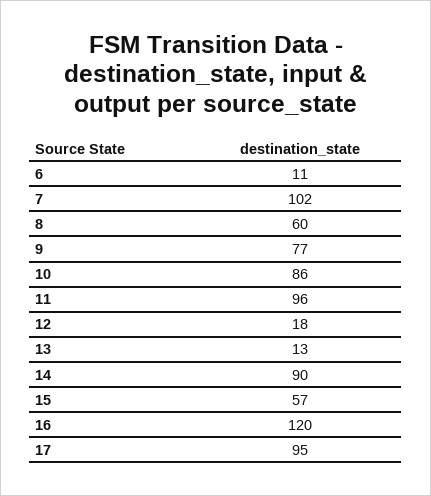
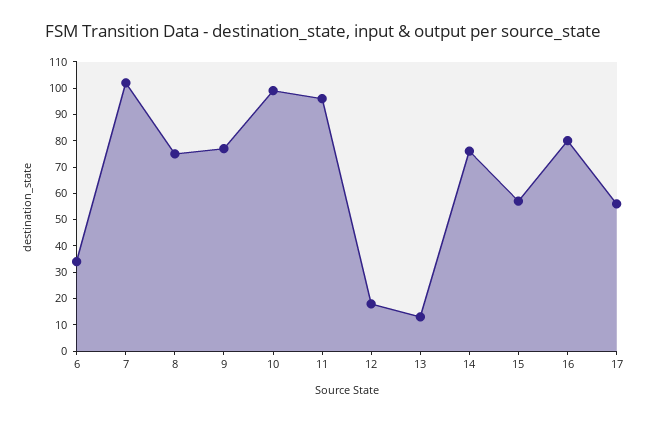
  {
-   "6": 11,
+   "6": 35,
    "7": 102,
-   "8": 60,
+   "8": 75,
    "9": 77,
-   "10": 86,
+   "10": 100,
    "11": 96,
    "12": 18,
    "13": 13,
-   "14": 90,
+   "14": 75,
    "15": 57,
-   "16": 120,
+   "16": 80,
-   "17": 95
+   "17": 55
  }

